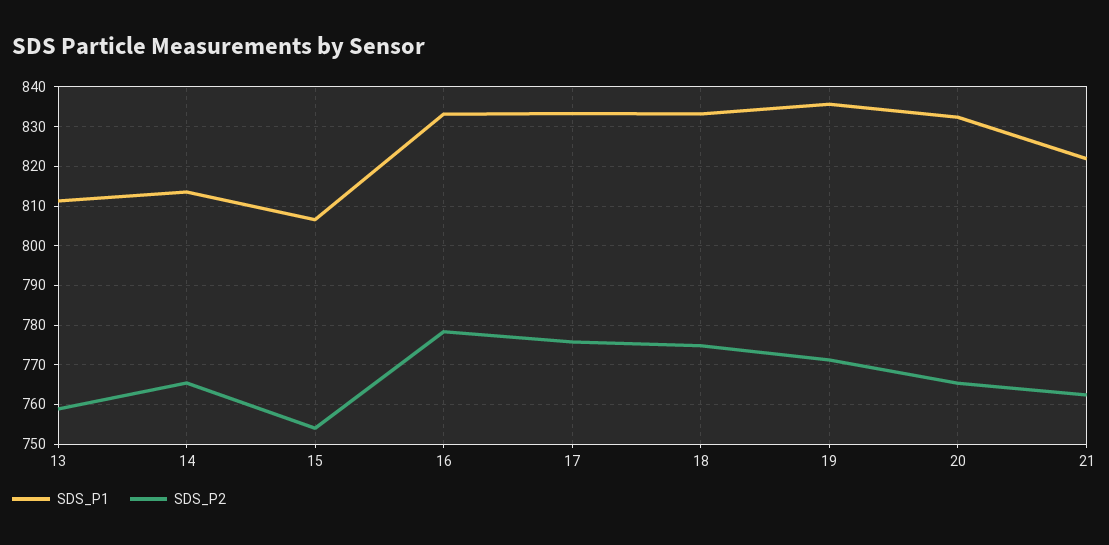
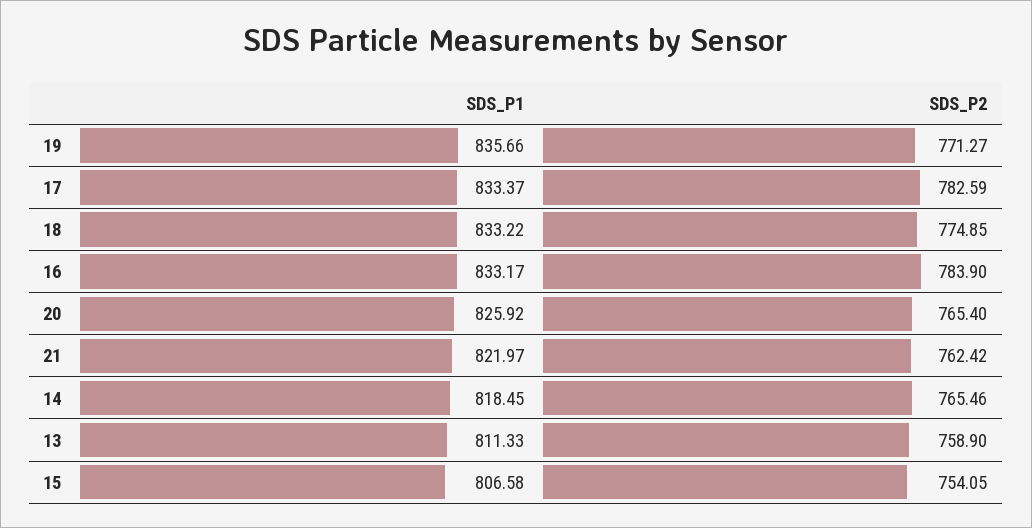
  {
    "SDS_P1": {
      "13": 811.33,
-     "14": 814,
+     "14": 818.45,
      "15": 806.58,
      "16": 833.17,
      "17": 833.37,
      "18": 833.22,
      "19": 835.66,
-     "20": 832,
+     "20": 825.92,
      "21": 821.97
    },
    "SDS_P2": {
      "13": 758.9,
      "14": 765.46,
      "15": 754.05,
-     "16": 778,
+     "16": 783.9,
-     "17": 776,
+     "17": 782.59,
      "18": 774.85,
      "19": 771.27,
      "20": 765.4,
      "21": 762.42
    }
  }

